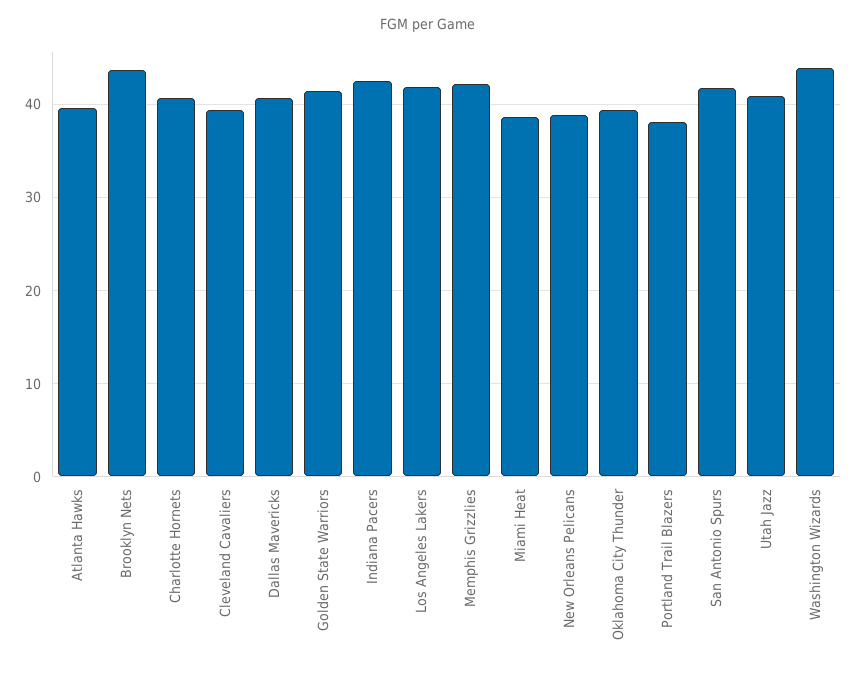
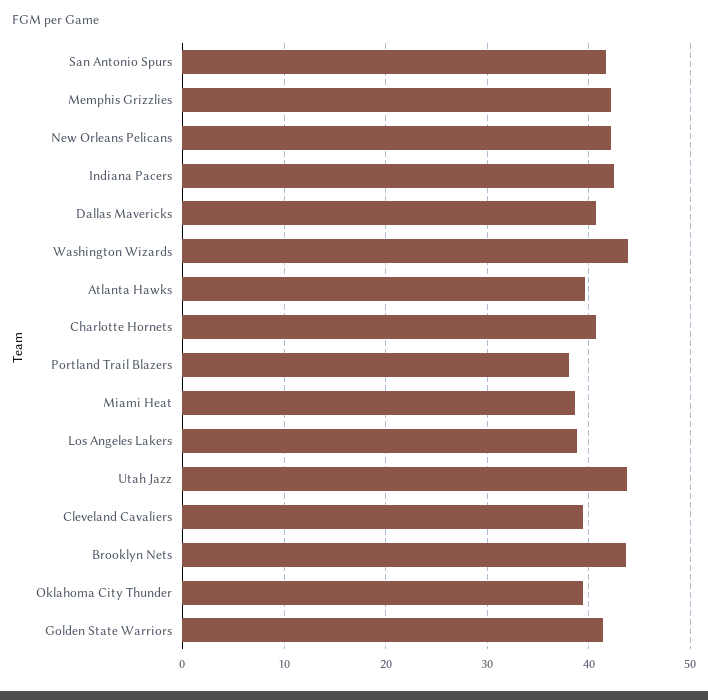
  {
    "Atlanta Hawks": 40,
    "Brooklyn Nets": 44,
    "Charlotte Hornets": 41,
    "Cleveland Cavaliers": 39,
    "Dallas Mavericks": 41,
    "Golden State Warriors": 41,
    "Indiana Pacers": 43,
-   "Los Angeles Lakers": 42,
+   "Los Angeles Lakers": 39,
    "Memphis Grizzlies": 42,
    "Miami Heat": 39,
-   "New Orleans Pelicans": 39,
+   "New Orleans Pelicans": 42,
    "Oklahoma City Thunder": 39,
    "Portland Trail Blazers": 38,
    "San Antonio Spurs": 42,
-   "Utah Jazz": 41,
+   "Utah Jazz": 44,
    "Washington Wizards": 44
  }

